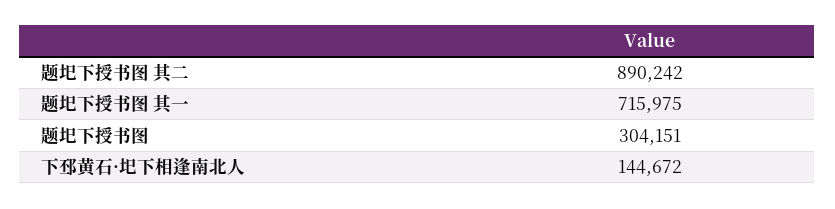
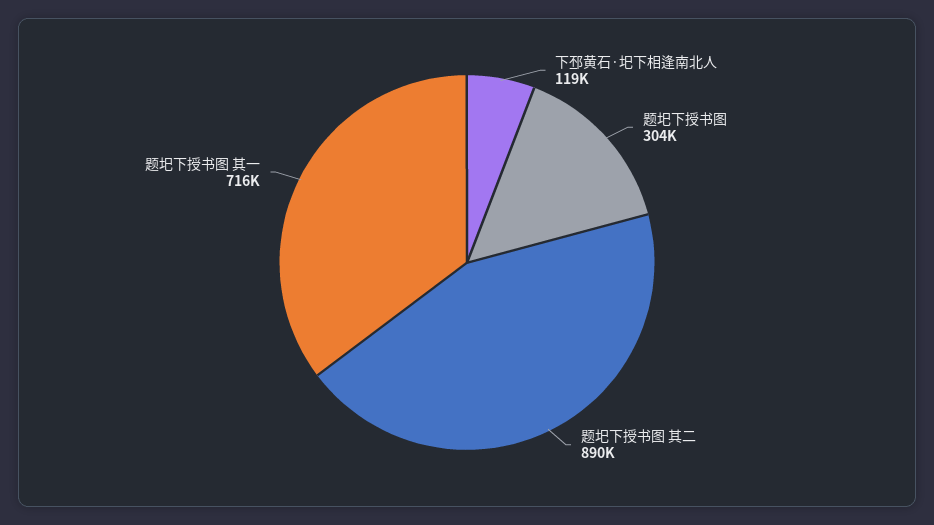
  {
    "题圯下授书图 其二": 890242,
    "题圯下授书图 其一": 715975,
    "题圯下授书图": 304151,
-   "下邳黄石·圯下相逢南北人": 144672
+   "下邳黄石·圯下相逢南北人": 119000
  }

